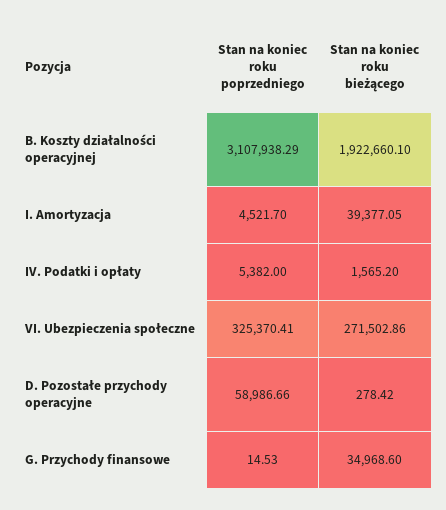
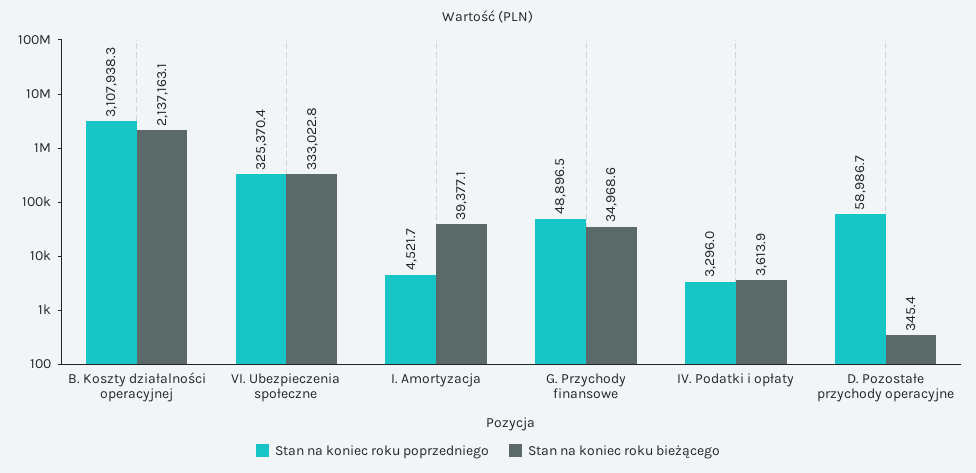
  {
    "Stan na koniec roku poprzedniego": {
      "B. Koszty działalności operacyjnej": 3107938.29,
      "I. Amortyzacja": 4521.7,
-     "IV. Podatki i opłaty": 5382,
+     "IV. Podatki i opłaty": 3296,
      "VI. Ubezpieczenia społeczne": 325370.41,
      "D. Pozostałe przychody operacyjne": 58986.66,
-     "G. Przychody finansowe": 14.53
+     "G. Przychody finansowe": 48896.5
    },
    "Stan na koniec roku bieżącego": {
-     "B. Koszty działalności operacyjnej": 1922660.1,
+     "B. Koszty działalności operacyjnej": 2137163.1,
      "I. Amortyzacja": 39377.05,
-     "IV. Podatki i opłaty": 1565.2,
+     "IV. Podatki i opłaty": 3613.9,
-     "VI. Ubezpieczenia społeczne": 271502.86,
+     "VI. Ubezpieczenia społeczne": 333022.8,
-     "D. Pozostałe przychody operacyjne": 278.42,
+     "D. Pozostałe przychody operacyjne": 345.4,
      "G. Przychody finansowe": 34968.6
    }
  }

